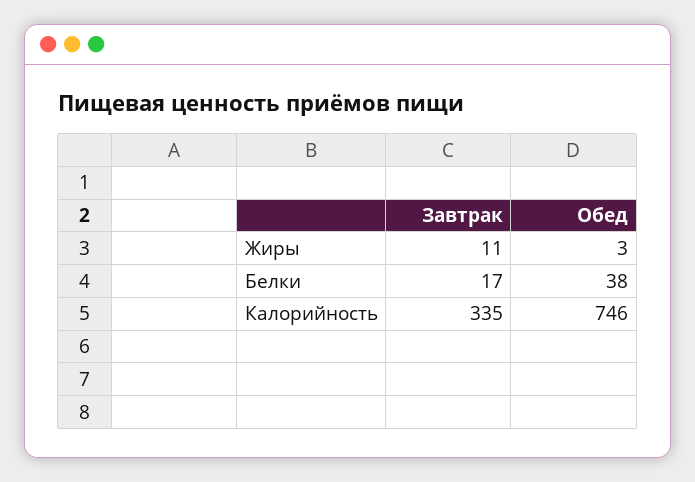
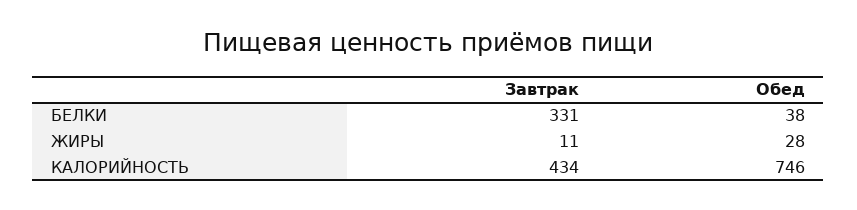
  {
    "Завтрак": {
      "Жиры": 11,
-     "Белки": 17,
+     "Белки": 331,
-     "Калорийность": 335
+     "Калорийность": 434
    },
    "Обед": {
-     "Жиры": 3,
+     "Жиры": 28,
      "Белки": 38,
      "Калорийность": 746
    }
  }

